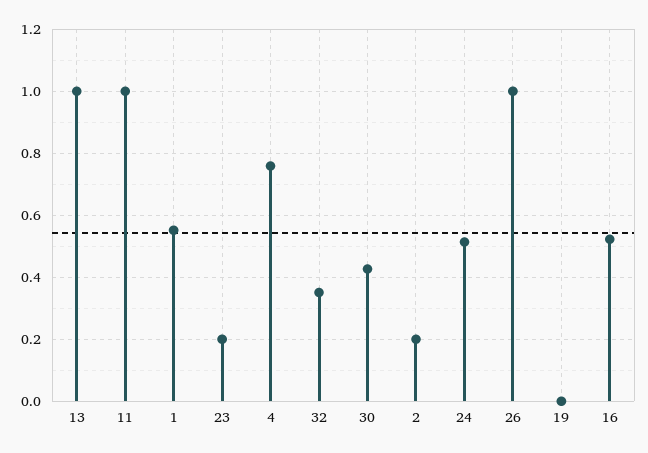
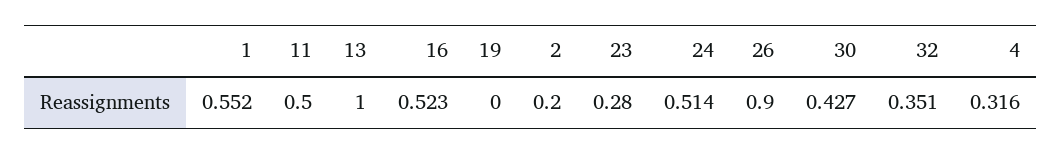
  {
    "13": 1,
-   "11": 1,
+   "11": 0.5,
    "1": 0.552,
-   "23": 0.2,
+   "23": 0.28,
-   "4": 0.76,
+   "4": 0.316,
    "32": 0.351,
    "30": 0.427,
    "2": 0.2,
    "24": 0.514,
-   "26": 1,
+   "26": 0.9,
    "19": 0,
    "16": 0.523
  }

